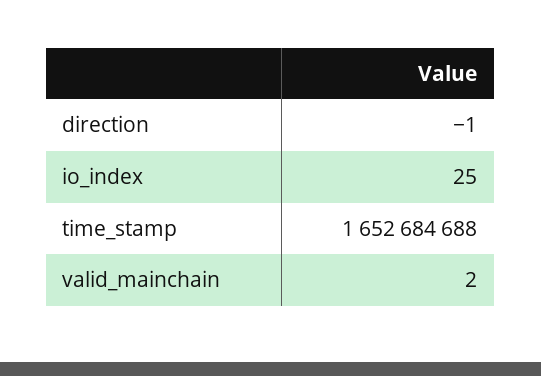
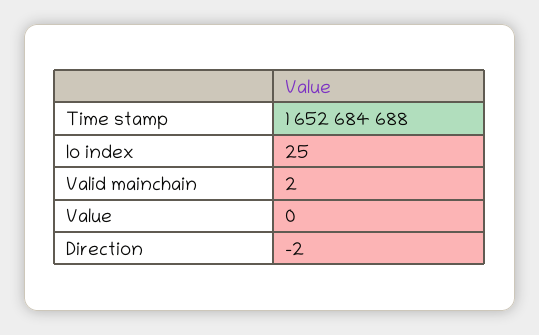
  {
-   "direction": -1,
+   "direction": -2,
    "io_index": 25,
    "time_stamp": 1652684688,
-   "valid_mainchain": 2
+   "valid_mainchain": 2,
+   "Value": 0
  }

